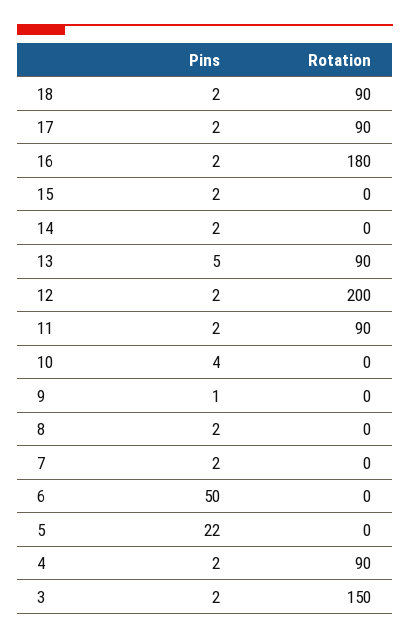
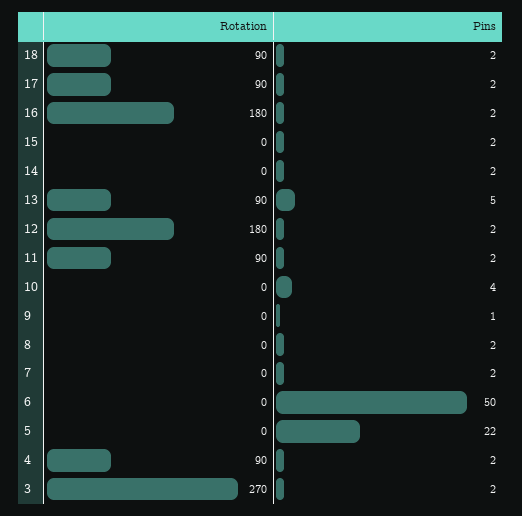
  {
    "Pins": {
      "18": 2,
      "17": 2,
      "16": 2,
      "15": 2,
      "14": 2,
      "13": 5,
      "12": 2,
      "11": 2,
      "10": 4,
      "9": 1,
      "8": 2,
      "7": 2,
      "6": 50,
      "5": 22,
      "4": 2,
      "3": 2
    },
    "Rotation": {
      "18": 90,
      "17": 90,
      "16": 180,
      "15": 0,
      "14": 0,
      "13": 90,
-     "12": 200,
+     "12": 180,
      "11": 90,
      "10": 0,
      "9": 0,
      "8": 0,
      "7": 0,
      "6": 0,
      "5": 0,
      "4": 90,
-     "3": 150
+     "3": 270
    }
  }

